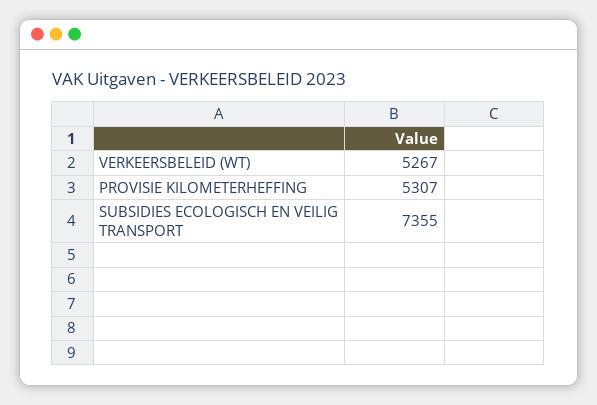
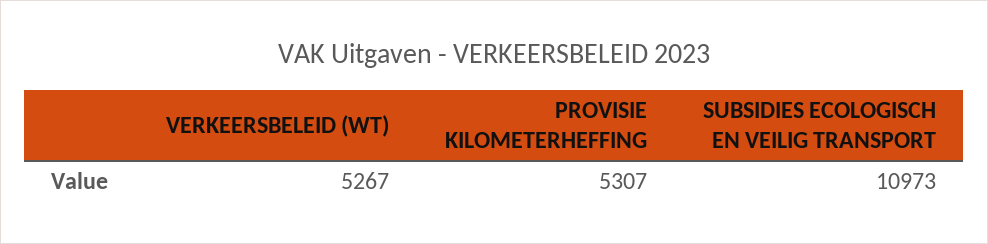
  {
    "VERKEERSBELEID (WT)": 5267,
    "PROVISIE KILOMETERHEFFING": 5307,
-   "SUBSIDIES ECOLOGISCH EN VEILIG TRANSPORT": 7355
+   "SUBSIDIES ECOLOGISCH EN VEILIG TRANSPORT": 10973
  }

